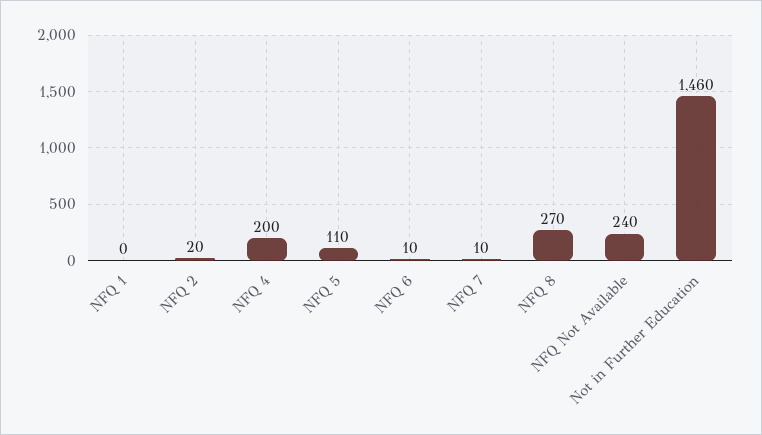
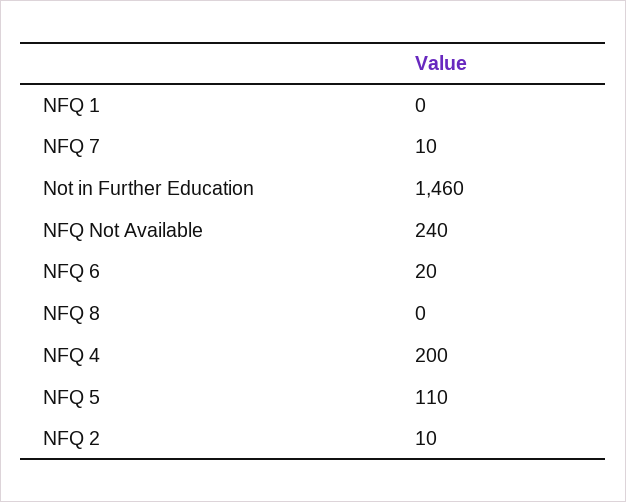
  {
    "NFQ 1": 0,
-   "NFQ 2": 20,
+   "NFQ 2": 10,
    "NFQ 4": 200,
    "NFQ 5": 110,
-   "NFQ 6": 10,
+   "NFQ 6": 20,
    "NFQ 7": 10,
-   "NFQ 8": 270,
+   "NFQ 8": 0,
    "NFQ Not Available": 240,
    "Not in Further Education": 1460
  }

